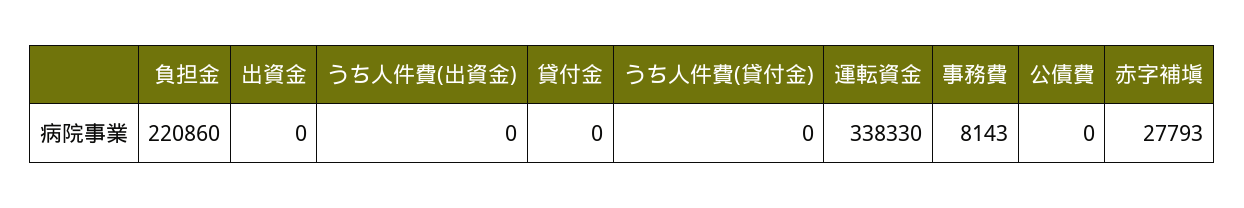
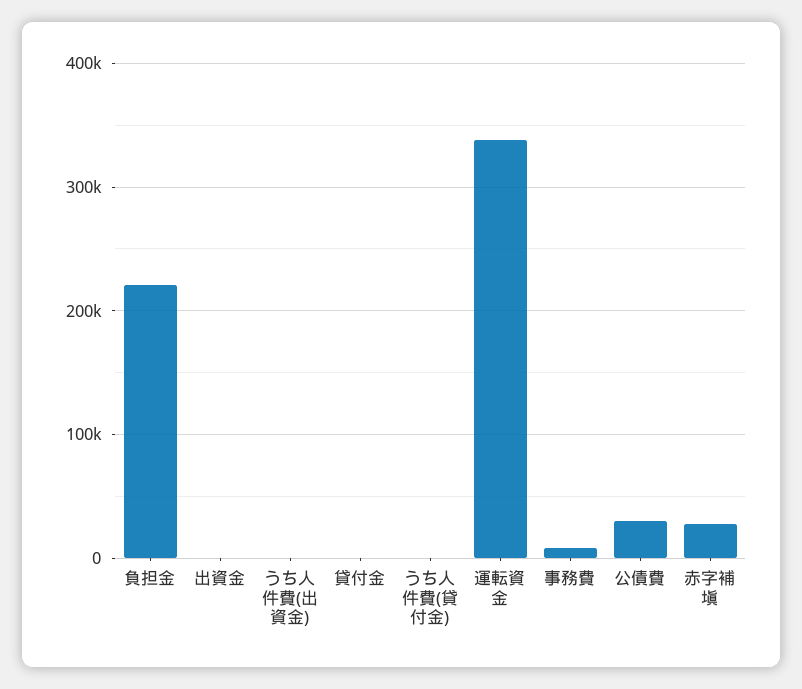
  {
    "負担金": 220860,
    "出資金": 0,
    "うち人件費(出資金)": 0,
    "貸付金": 0,
    "うち人件費(貸付金)": 0,
    "運転資金": 338330,
    "事務費": 8143,
-   "公債費": 0,
+   "公債費": 30000,
    "赤字補塡": 27793
  }

